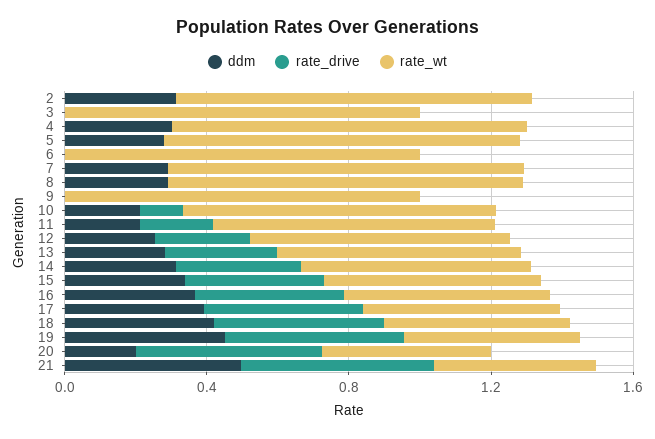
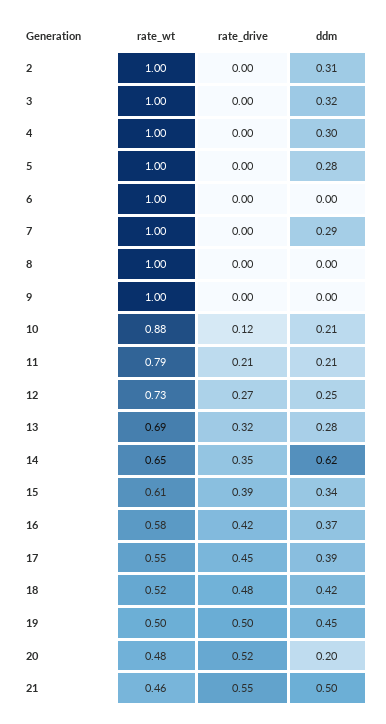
  {
    "ddm": {
      "2": 0.31,
-     "3": 0,
+     "3": 0.32,
      "4": 0.3,
      "5": 0.28,
      "6": 0,
      "7": 0.29,
-     "8": 0.3,
+     "8": 0,
      "9": 0,
      "10": 0.21,
      "11": 0.21,
      "12": 0.25,
      "13": 0.28,
-     "14": 0.3,
+     "14": 0.62,
      "15": 0.34,
      "16": 0.37,
      "17": 0.39,
      "18": 0.42,
      "19": 0.45,
      "20": 0.2,
      "21": 0.5
    },
    "rate_drive": {
      "2": 0,
      "3": 0,
      "4": 0,
      "5": 0,
      "6": 0,
      "7": 0,
      "8": 0,
      "9": 0,
      "10": 0.12,
      "11": 0.21,
      "12": 0.27,
      "13": 0.32,
      "14": 0.35,
      "15": 0.39,
      "16": 0.42,
      "17": 0.45,
      "18": 0.48,
      "19": 0.5,
      "20": 0.52,
      "21": 0.55
    },
    "rate_wt": {
      "2": 1,
      "3": 1,
      "4": 1,
      "5": 1,
      "6": 1,
      "7": 1,
      "8": 1,
      "9": 1,
      "10": 0.88,
      "11": 0.79,
      "12": 0.73,
      "13": 0.69,
      "14": 0.65,
      "15": 0.61,
      "16": 0.58,
      "17": 0.55,
      "18": 0.52,
      "19": 0.5,
      "20": 0.48,
      "21": 0.46
    }
  }

